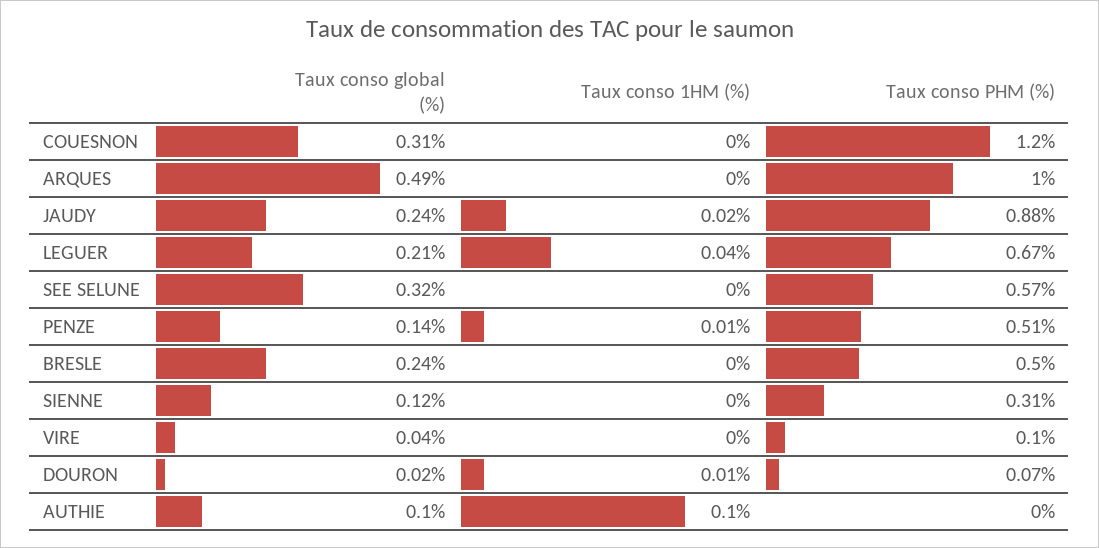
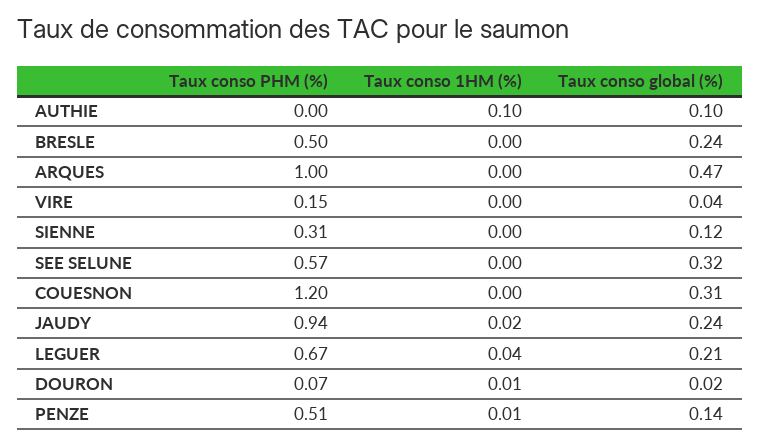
  {
    "Taux conso global (%)": {
      "COUESNON": 0.31,
-     "ARQUES": 0.49,
+     "ARQUES": 0.47,
      "JAUDY": 0.24,
      "LEGUER": 0.21,
      "SEE SELUNE": 0.32,
      "PENZE": 0.14,
      "BRESLE": 0.24,
      "SIENNE": 0.12,
      "VIRE": 0.04,
      "DOURON": 0.02,
      "AUTHIE": 0.1
    },
    "Taux conso 1HM (%)": {
      "COUESNON": 0,
      "ARQUES": 0,
      "JAUDY": 0.02,
      "LEGUER": 0.04,
      "SEE SELUNE": 0,
      "PENZE": 0.01,
      "BRESLE": 0,
      "SIENNE": 0,
      "VIRE": 0,
      "DOURON": 0.01,
      "AUTHIE": 0.1
    },
    "Taux conso PHM (%)": {
      "COUESNON": 1.2,
      "ARQUES": 1,
-     "JAUDY": 0.88,
+     "JAUDY": 0.94,
      "LEGUER": 0.67,
      "SEE SELUNE": 0.57,
      "PENZE": 0.51,
      "BRESLE": 0.5,
      "SIENNE": 0.31,
-     "VIRE": 0.1,
+     "VIRE": 0.15,
      "DOURON": 0.07,
      "AUTHIE": 0
    }
  }

